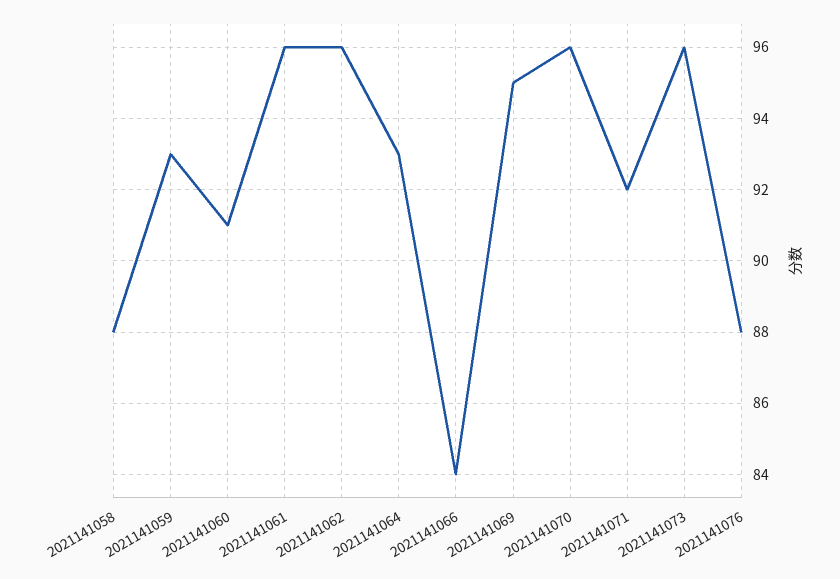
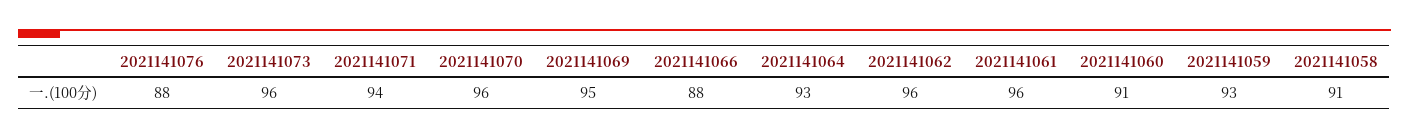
  {
-   "2021141058": 88,
+   "2021141058": 91,
    "2021141059": 93,
    "2021141060": 91,
    "2021141061": 96,
    "2021141062": 96,
    "2021141064": 93,
-   "2021141066": 84,
+   "2021141066": 88,
    "2021141069": 95,
    "2021141070": 96,
-   "2021141071": 92,
+   "2021141071": 94,
    "2021141073": 96,
    "2021141076": 88
  }

